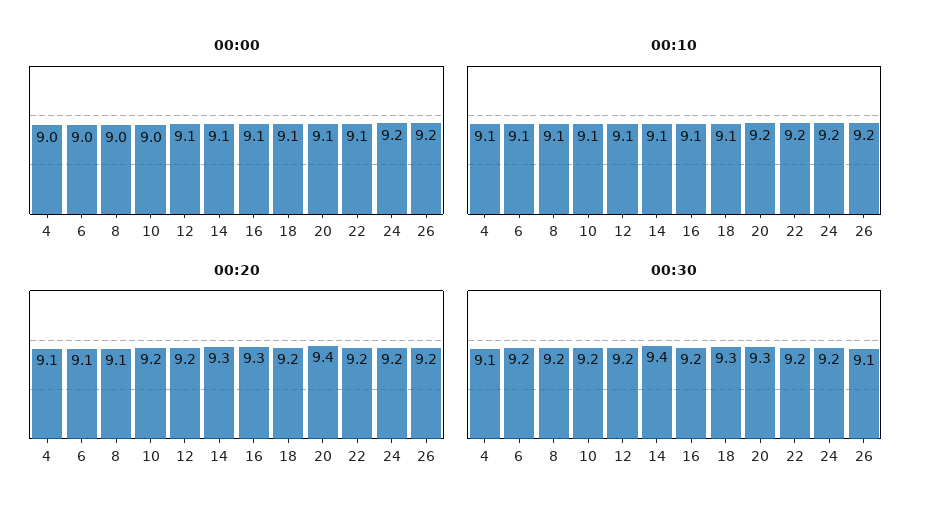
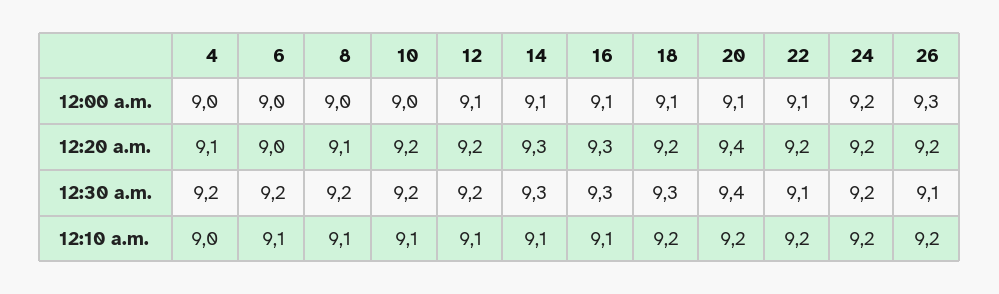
  {
    "00:00": {
      "4": 9,
      "6": 9,
      "8": 9,
      "10": 9,
      "12": 9.1,
      "14": 9.1,
      "16": 9.1,
      "18": 9.1,
      "20": 9.1,
      "22": 9.1,
      "24": 9.2,
-     "26": 9.2
+     "26": 9.3
    },
    "00:10": {
-     "4": 9.1,
+     "4": 9,
      "6": 9.1,
      "8": 9.1,
      "10": 9.1,
      "12": 9.1,
      "14": 9.1,
      "16": 9.1,
-     "18": 9.1,
+     "18": 9.2,
      "20": 9.2,
      "22": 9.2,
      "24": 9.2,
      "26": 9.2
    },
    "00:20": {
      "4": 9.1,
-     "6": 9.1,
+     "6": 9,
      "8": 9.1,
      "10": 9.2,
      "12": 9.2,
      "14": 9.3,
      "16": 9.3,
      "18": 9.2,
      "20": 9.4,
      "22": 9.2,
      "24": 9.2,
      "26": 9.2
    },
    "00:30": {
-     "4": 9.1,
+     "4": 9.2,
      "6": 9.2,
      "8": 9.2,
      "10": 9.2,
      "12": 9.2,
-     "14": 9.4,
+     "14": 9.3,
-     "16": 9.2,
+     "16": 9.3,
      "18": 9.3,
-     "20": 9.3,
+     "20": 9.4,
-     "22": 9.2,
+     "22": 9.1,
      "24": 9.2,
      "26": 9.1
    }
  }

